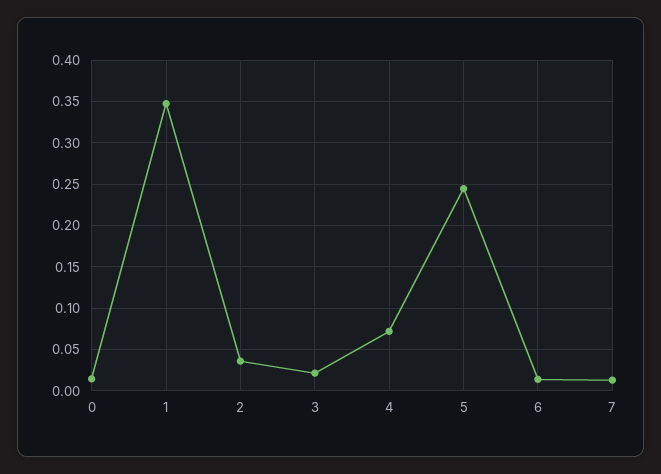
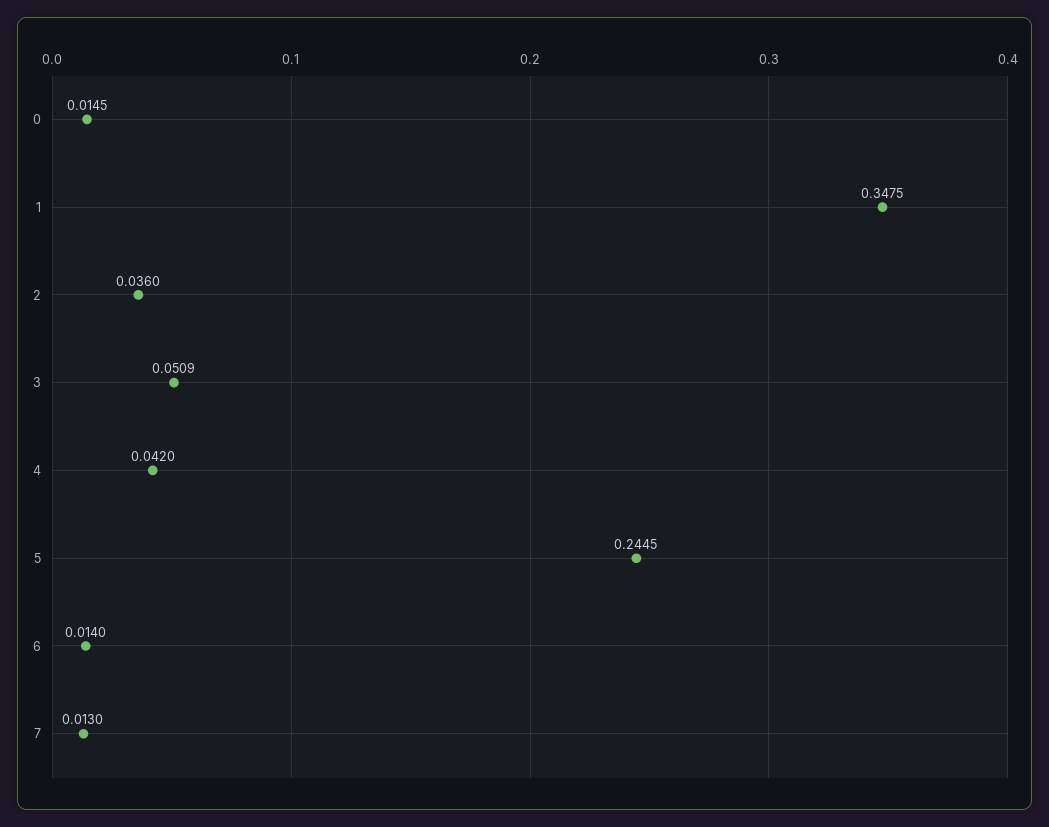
  {
    "0": 0.0145,
    "1": 0.3475,
    "2": 0.036,
-   "3": 0.02,
+   "3": 0.0509,
-   "4": 0.07,
+   "4": 0.042,
    "5": 0.2445,
    "6": 0.014,
    "7": 0.013
  }

